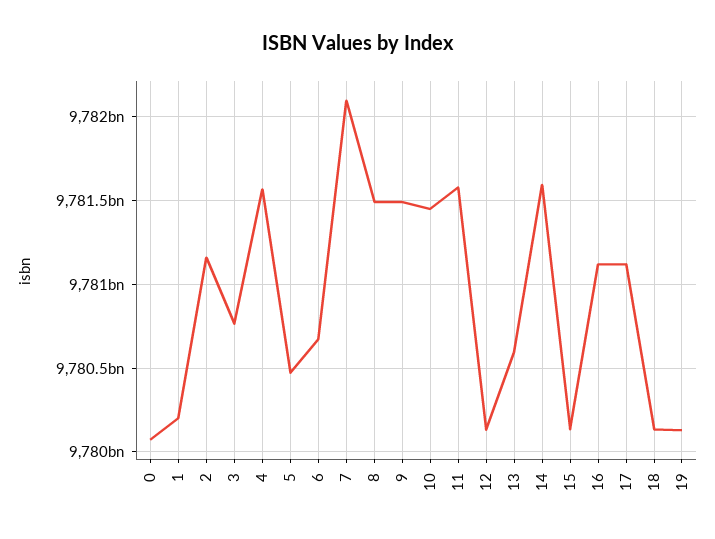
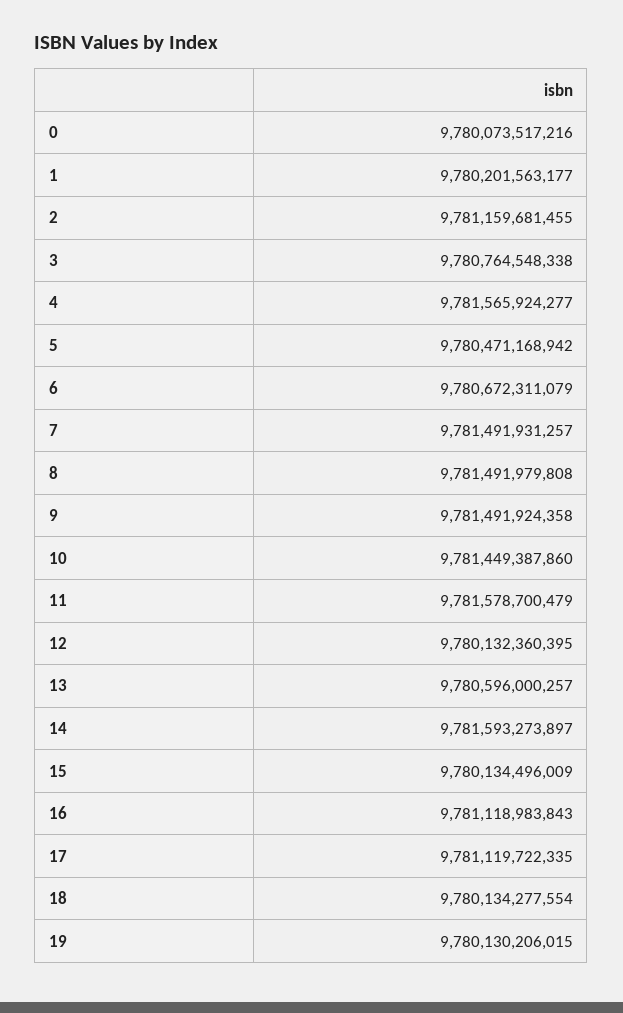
  {
    "0": 9780073517216,
    "1": 9780201563177,
    "2": 9781159681455,
    "3": 9780764548338,
    "4": 9781565924277,
    "5": 9780471168942,
    "6": 9780672311079,
-   "7": 9782100000000,
+   "7": 9781491931257,
    "8": 9781491979808,
    "9": 9781491924358,
    "10": 9781449387860,
    "11": 9781578700479,
    "12": 9780132360395,
    "13": 9780596000257,
    "14": 9781593273897,
    "15": 9780134496009,
    "16": 9781118983843,
    "17": 9781119722335,
    "18": 9780134277554,
    "19": 9780130206015
  }

